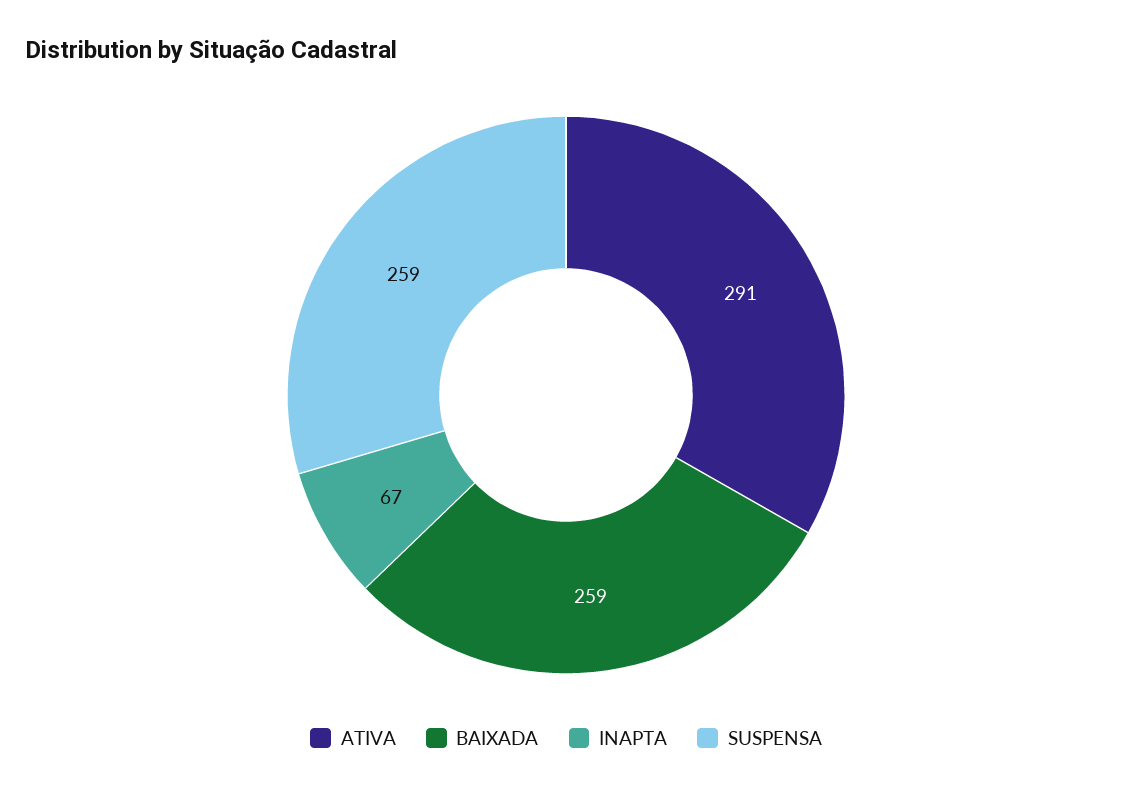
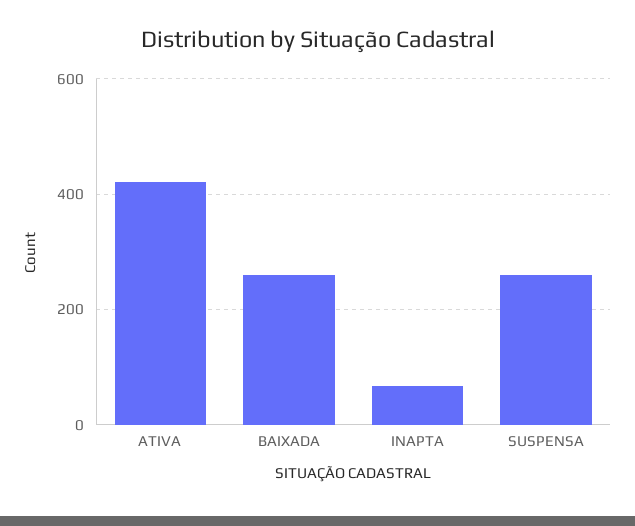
  {
-   "ATIVA": 291,
+   "ATIVA": 420,
    "BAIXADA": 259,
    "INAPTA": 67,
    "SUSPENSA": 259
  }

